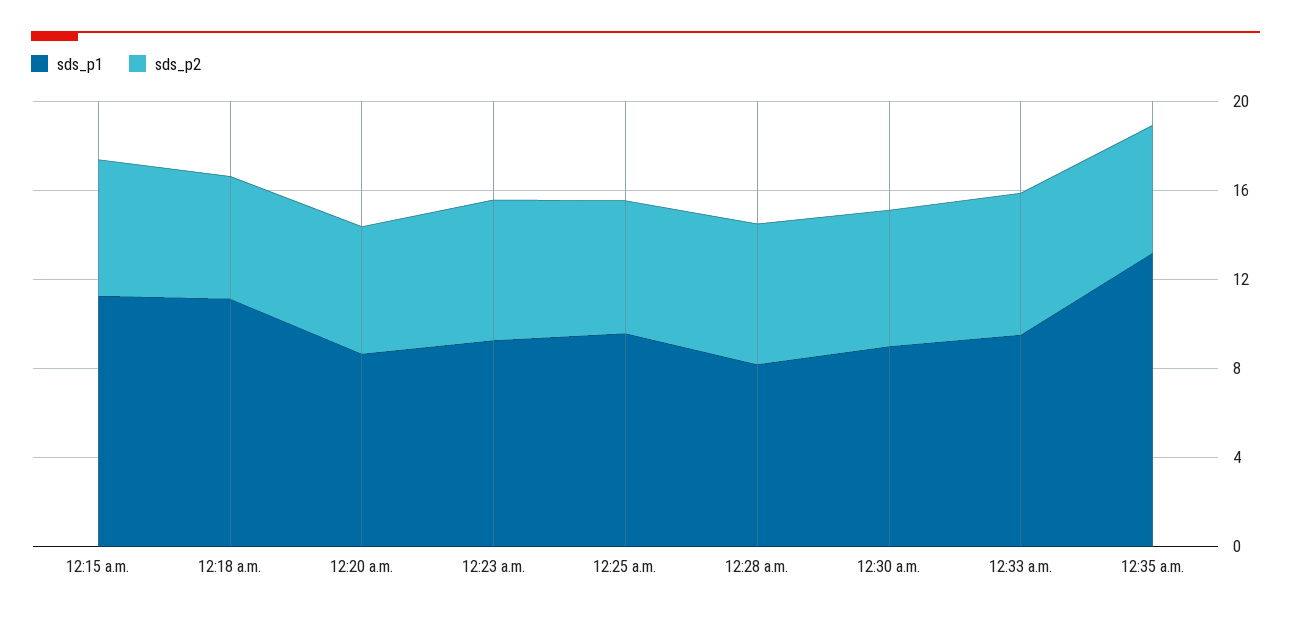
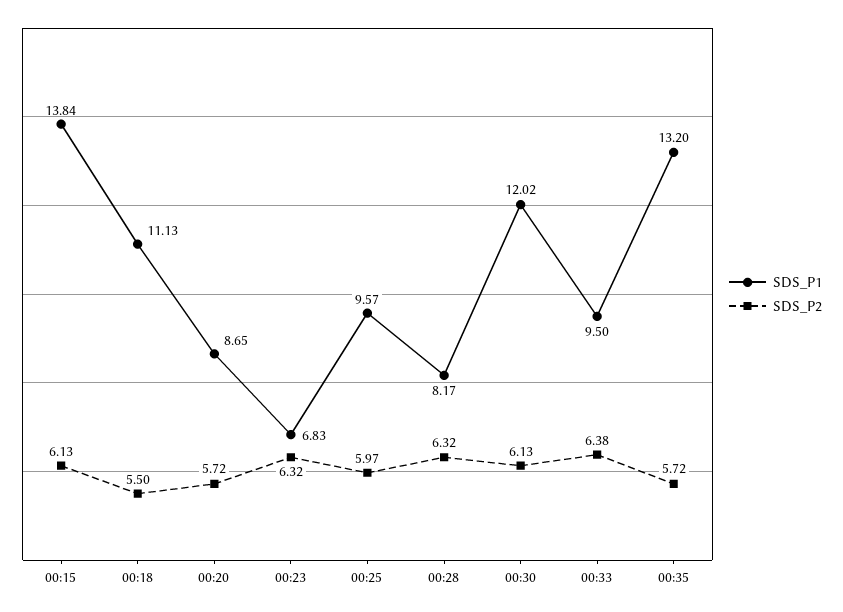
  {
    "sds_p1": {
-     "12:15 a.m.": 11,
+     "12:15 a.m.": 13.84,
      "12:18 a.m.": 11.13,
      "12:20 a.m.": 8.65,
-     "12:23 a.m.": 9,
+     "12:23 a.m.": 6.83,
      "12:25 a.m.": 9.57,
      "12:28 a.m.": 8.17,
-     "12:30 a.m.": 9,
+     "12:30 a.m.": 12.02,
      "12:33 a.m.": 9.5,
      "12:35 a.m.": 13.2
    },
    "sds_p2": {
      "12:15 a.m.": 6.13,
      "12:18 a.m.": 5.5,
      "12:20 a.m.": 5.72,
      "12:23 a.m.": 6.32,
      "12:25 a.m.": 5.97,
      "12:28 a.m.": 6.32,
      "12:30 a.m.": 6.13,
      "12:33 a.m.": 6.38,
      "12:35 a.m.": 5.72
    }
  }

